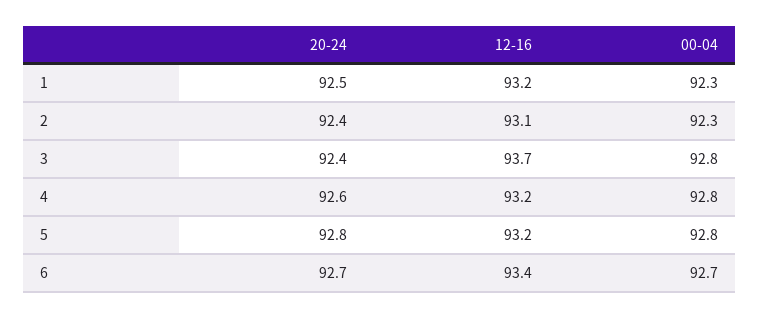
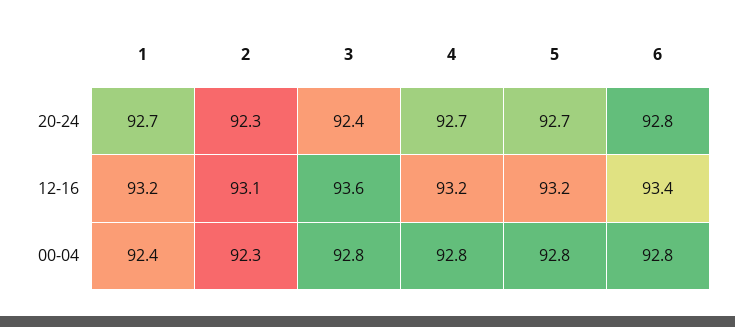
  {
    "20-24": {
-     "1": 92.5,
+     "1": 92.7,
-     "2": 92.4,
+     "2": 92.3,
      "3": 92.4,
-     "4": 92.6,
+     "4": 92.7,
-     "5": 92.8,
+     "5": 92.7,
-     "6": 92.7
+     "6": 92.8
    },
    "12-16": {
      "1": 93.2,
      "2": 93.1,
-     "3": 93.7,
+     "3": 93.6,
      "4": 93.2,
      "5": 93.2,
      "6": 93.4
    },
    "00-04": {
-     "1": 92.3,
+     "1": 92.4,
      "2": 92.3,
      "3": 92.8,
      "4": 92.8,
      "5": 92.8,
-     "6": 92.7
+     "6": 92.8
    }
  }

